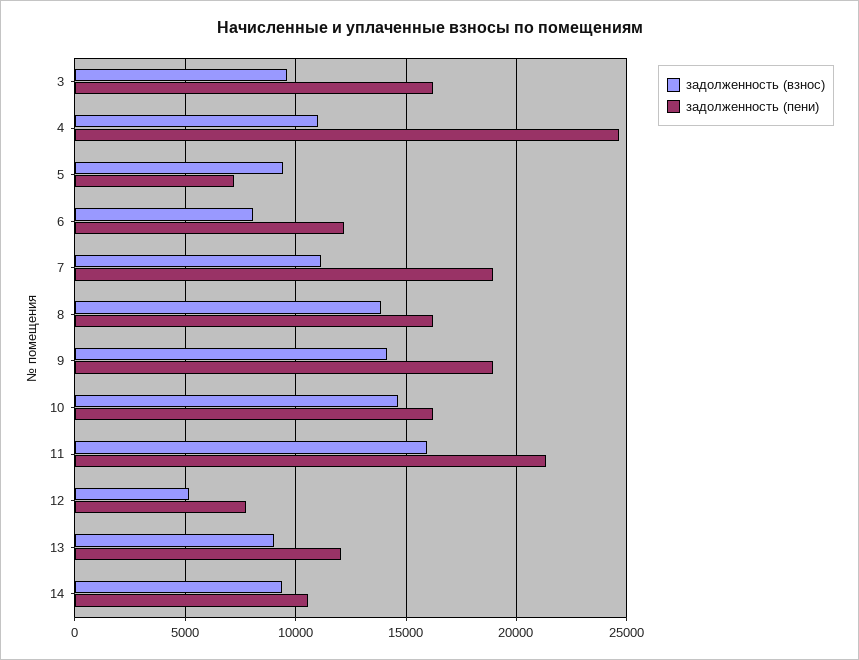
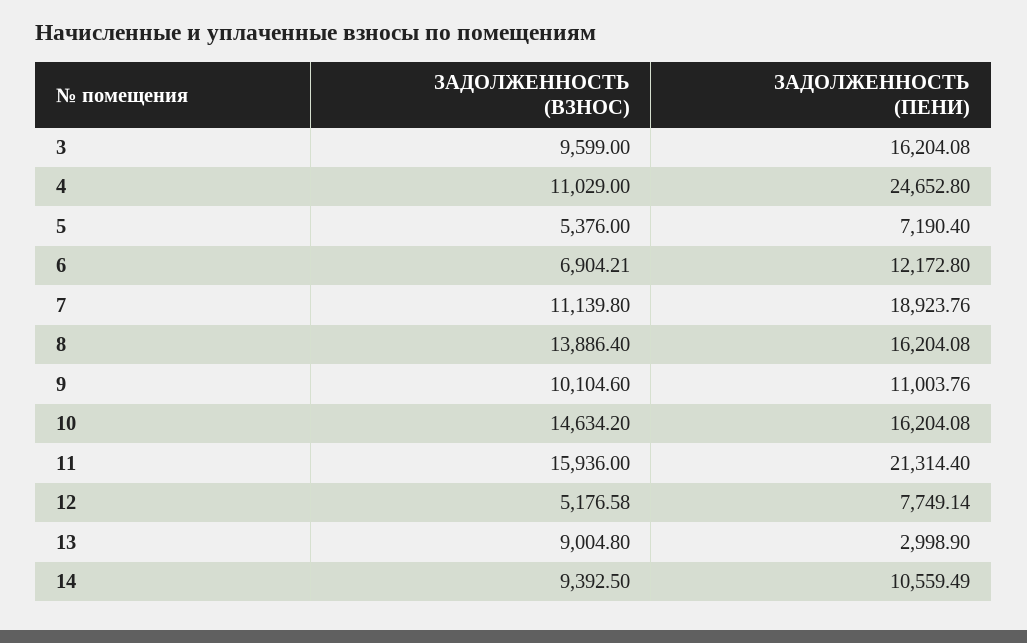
  {
    "задолженность (взнос)": {
      "3": 9599,
      "4": 11029,
-     "5": 9500,
+     "5": 5376,
-     "6": 8000,
+     "6": 6904.21,
      "7": 11139.8,
      "8": 13886.4,
-     "9": 14000,
+     "9": 10104.6,
      "10": 14634.2,
      "11": 15936,
      "12": 5176.58,
      "13": 9004.8,
      "14": 9392.5
    },
    "задолженность (пени)": {
      "3": 16204.08,
      "4": 24652.8,
      "5": 7190.4,
      "6": 12172.8,
      "7": 18923.76,
      "8": 16204.08,
-     "9": 19000,
+     "9": 11003.76,
      "10": 16204.08,
      "11": 21314.4,
      "12": 7749.14,
-     "13": 12000,
+     "13": 2998.9,
      "14": 10559.49
    }
  }

